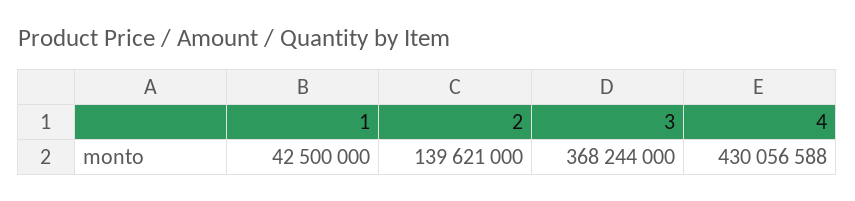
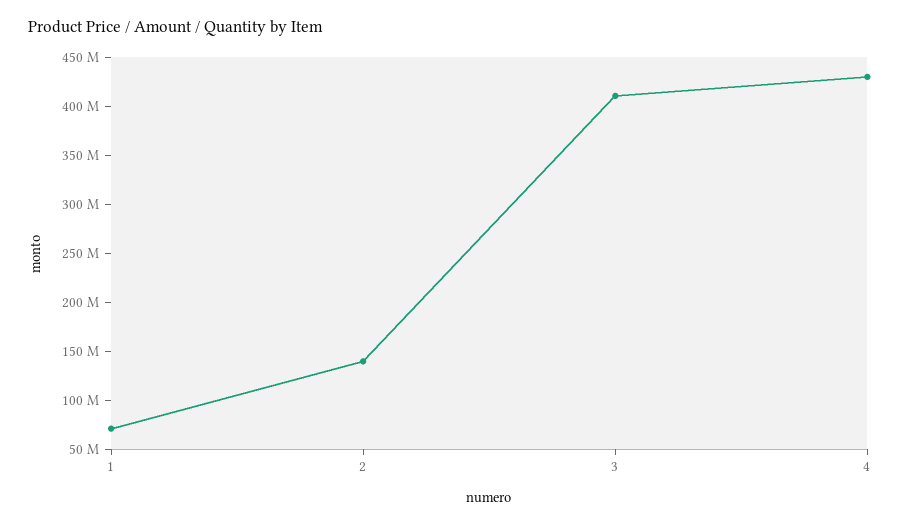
  {
-   "1": 42500000,
+   "1": 70000000,
    "2": 139621000,
-   "3": 368244000,
+   "3": 410000000,
    "4": 430056588
  }

